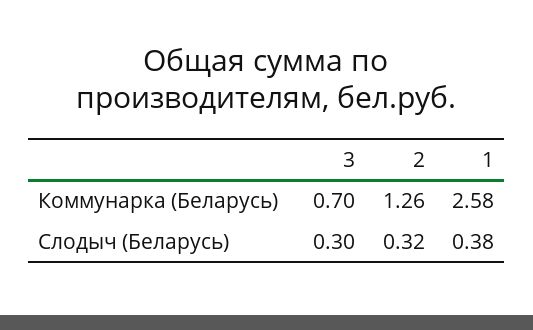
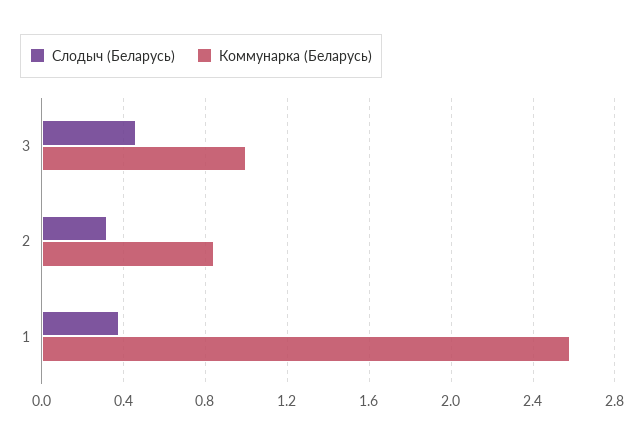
  {
    "Коммунарка (Беларусь)": {
-     "3": 0.7,
+     "3": 1,
-     "2": 1.26,
+     "2": 0.85,
      "1": 2.58
    },
    "Слодыч (Беларусь)": {
-     "3": 0.3,
+     "3": 0.45,
      "2": 0.32,
      "1": 0.38
    }
  }

